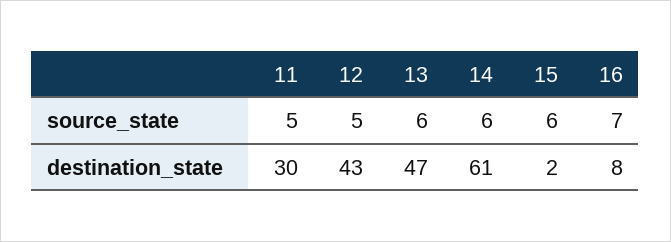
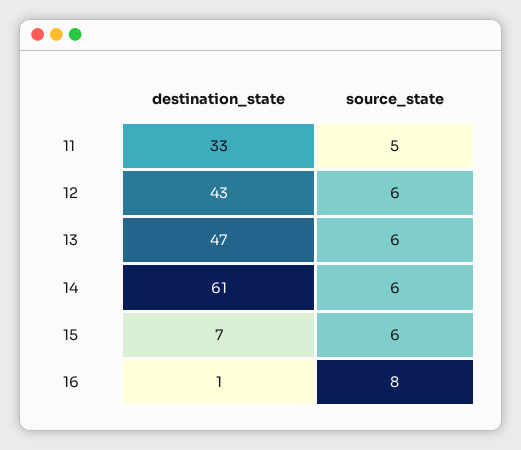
  {
    "11": {
      "source_state": 5,
-     "destination_state": 30
+     "destination_state": 33
    },
    "12": {
-     "source_state": 5,
+     "source_state": 6,
      "destination_state": 43
    },
    "13": {
      "source_state": 6,
      "destination_state": 47
    },
    "14": {
      "source_state": 6,
      "destination_state": 61
    },
    "15": {
      "source_state": 6,
-     "destination_state": 2
+     "destination_state": 7
    },
    "16": {
-     "source_state": 7,
+     "source_state": 8,
-     "destination_state": 8
+     "destination_state": 1
    }
  }

